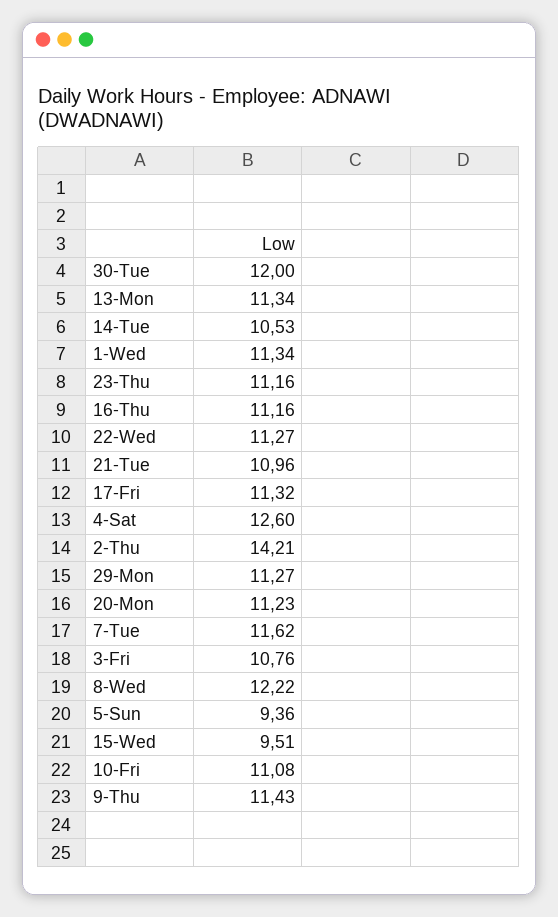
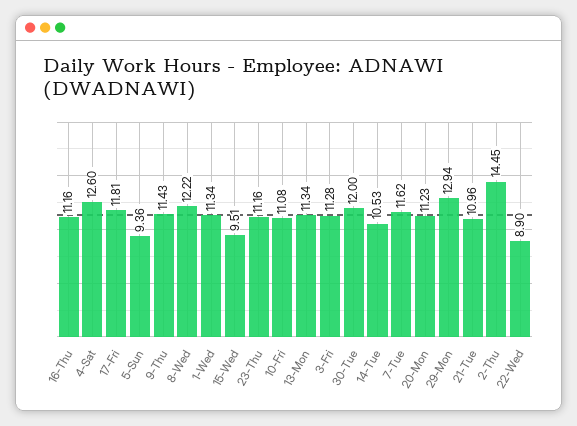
  {
    "30-Tue": 12,
    "13-Mon": 11.34,
    "14-Tue": 10.53,
    "1-Wed": 11.34,
    "23-Thu": 11.16,
    "16-Thu": 11.16,
-   "22-Wed": 11.27,
+   "22-Wed": 8.9,
    "21-Tue": 10.96,
-   "17-Fri": 11.32,
+   "17-Fri": 11.81,
    "4-Sat": 12.6,
-   "2-Thu": 14.21,
+   "2-Thu": 14.45,
-   "29-Mon": 11.27,
+   "29-Mon": 12.94,
    "20-Mon": 11.23,
    "7-Tue": 11.62,
-   "3-Fri": 10.76,
+   "3-Fri": 11.28,
    "8-Wed": 12.22,
    "5-Sun": 9.36,
    "15-Wed": 9.51,
    "10-Fri": 11.08,
    "9-Thu": 11.43
  }

